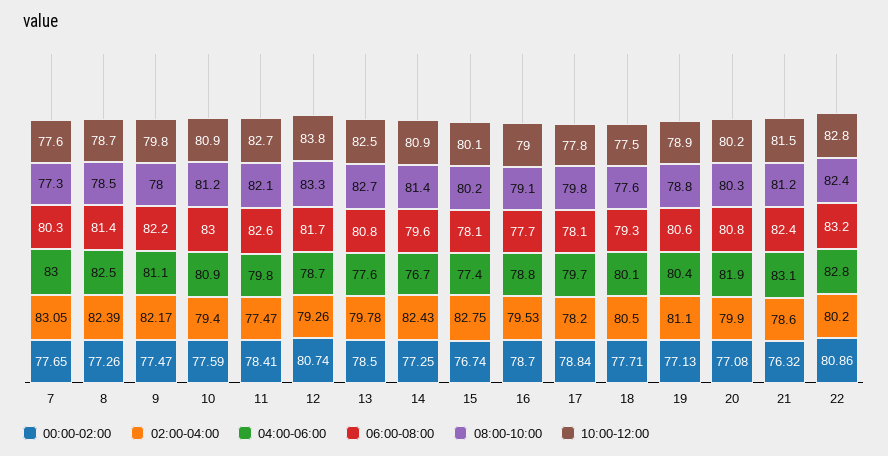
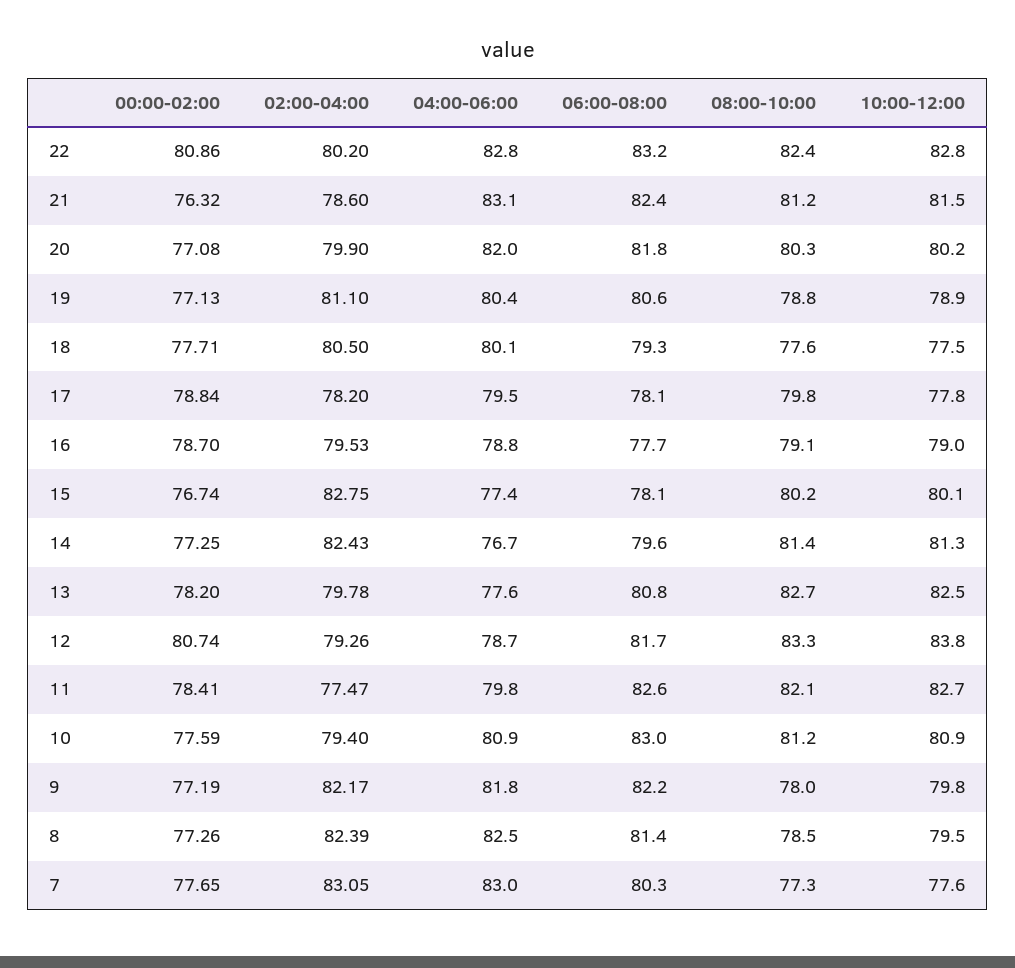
  {
    "00:00-02:00": {
      "7": 77.65,
      "8": 77.26,
-     "9": 77.47,
+     "9": 77.19,
      "10": 77.59,
      "11": 78.41,
      "12": 80.74,
-     "13": 78.5,
+     "13": 78.2,
      "14": 77.25,
      "15": 76.74,
      "16": 78.7,
      "17": 78.84,
      "18": 77.71,
      "19": 77.13,
      "20": 77.08,
      "21": 76.32,
      "22": 80.86
    },
    "02:00-04:00": {
      "7": 83.05,
      "8": 82.39,
      "9": 82.17,
      "10": 79.4,
      "11": 77.47,
      "12": 79.26,
      "13": 79.78,
      "14": 82.43,
      "15": 82.75,
      "16": 79.53,
      "17": 78.2,
      "18": 80.5,
      "19": 81.1,
      "20": 79.9,
      "21": 78.6,
      "22": 80.2
    },
    "04:00-06:00": {
      "7": 83,
      "8": 82.5,
-     "9": 81.1,
+     "9": 81.8,
      "10": 80.9,
      "11": 79.8,
      "12": 78.7,
      "13": 77.6,
      "14": 76.7,
      "15": 77.4,
      "16": 78.8,
-     "17": 79.7,
+     "17": 79.5,
      "18": 80.1,
      "19": 80.4,
-     "20": 81.9,
+     "20": 82,
      "21": 83.1,
      "22": 82.8
    },
    "06:00-08:00": {
      "7": 80.3,
      "8": 81.4,
      "9": 82.2,
      "10": 83,
      "11": 82.6,
      "12": 81.7,
      "13": 80.8,
      "14": 79.6,
      "15": 78.1,
      "16": 77.7,
      "17": 78.1,
      "18": 79.3,
      "19": 80.6,
-     "20": 80.8,
+     "20": 81.8,
      "21": 82.4,
      "22": 83.2
    },
    "08:00-10:00": {
      "7": 77.3,
      "8": 78.5,
      "9": 78,
      "10": 81.2,
      "11": 82.1,
      "12": 83.3,
      "13": 82.7,
      "14": 81.4,
      "15": 80.2,
      "16": 79.1,
      "17": 79.8,
      "18": 77.6,
      "19": 78.8,
      "20": 80.3,
      "21": 81.2,
      "22": 82.4
    },
    "10:00-12:00": {
      "7": 77.6,
-     "8": 78.7,
+     "8": 79.5,
      "9": 79.8,
      "10": 80.9,
      "11": 82.7,
      "12": 83.8,
      "13": 82.5,
-     "14": 80.9,
+     "14": 81.3,
      "15": 80.1,
      "16": 79,
      "17": 77.8,
      "18": 77.5,
      "19": 78.9,
      "20": 80.2,
      "21": 81.5,
      "22": 82.8
    }
  }

